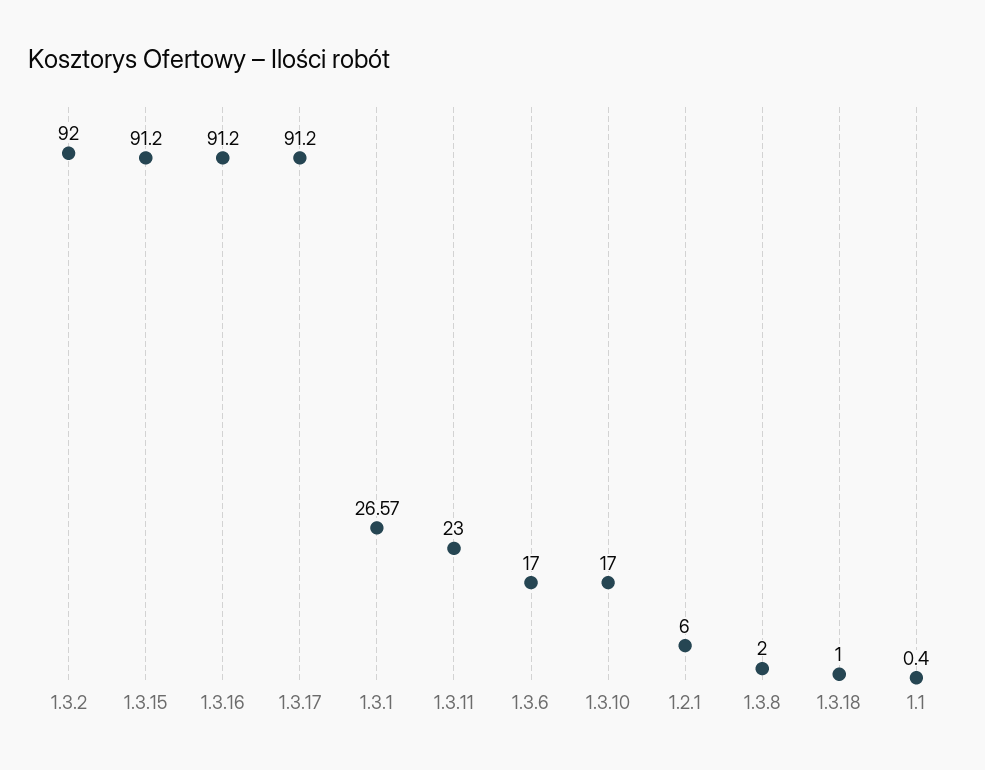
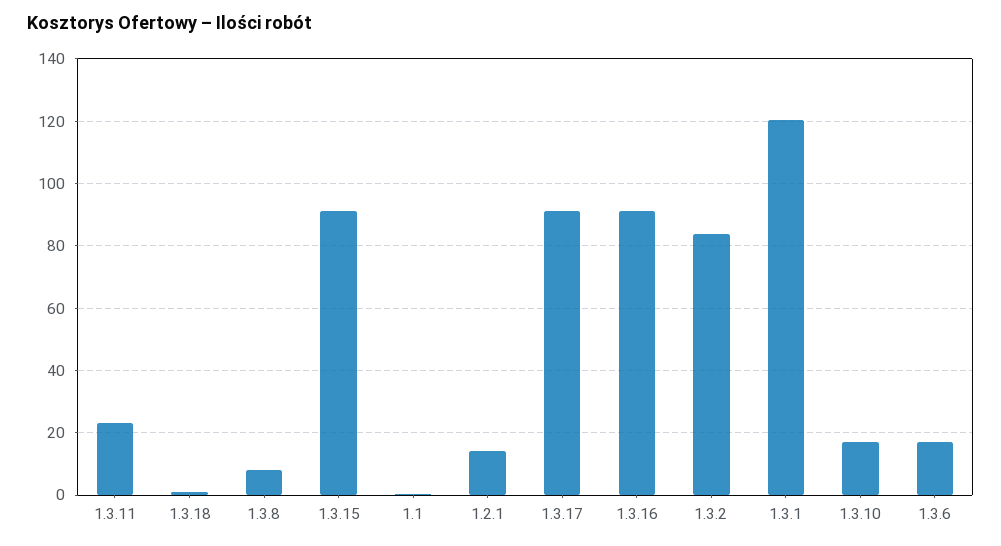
  {
-   "1.3.2": 92,
+   "1.3.2": 84,
    "1.3.15": 91.2,
    "1.3.16": 91.2,
    "1.3.17": 91.2,
-   "1.3.1": 26.57,
+   "1.3.1": 120,
    "1.3.11": 23,
    "1.3.6": 17,
    "1.3.10": 17,
-   "1.2.1": 6,
+   "1.2.1": 14,
-   "1.3.8": 2,
+   "1.3.8": 8,
    "1.3.18": 1,
    "1.1": 0.4
  }

